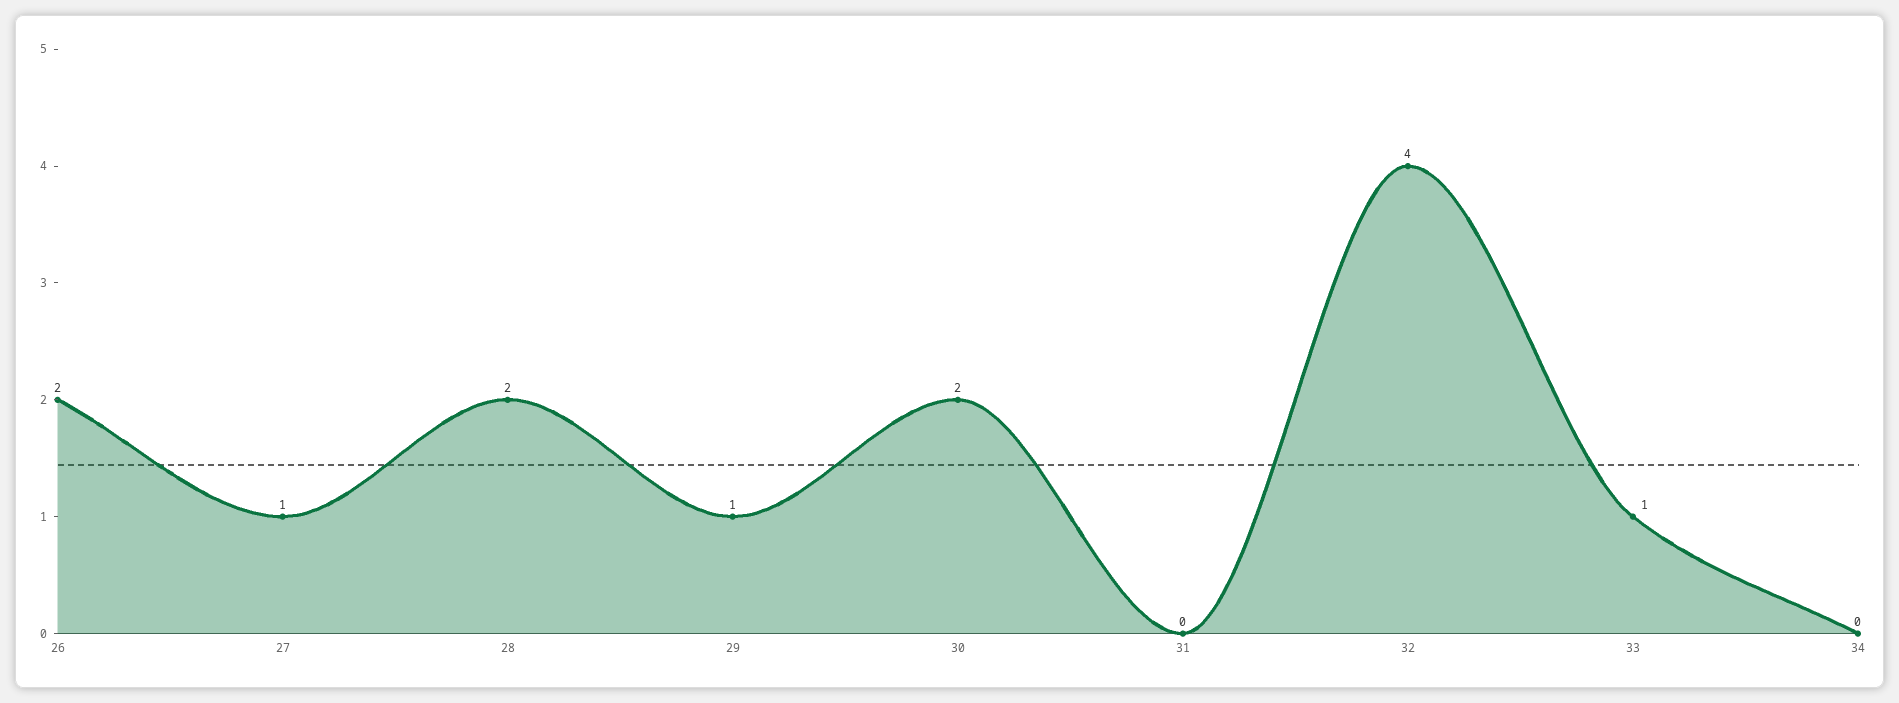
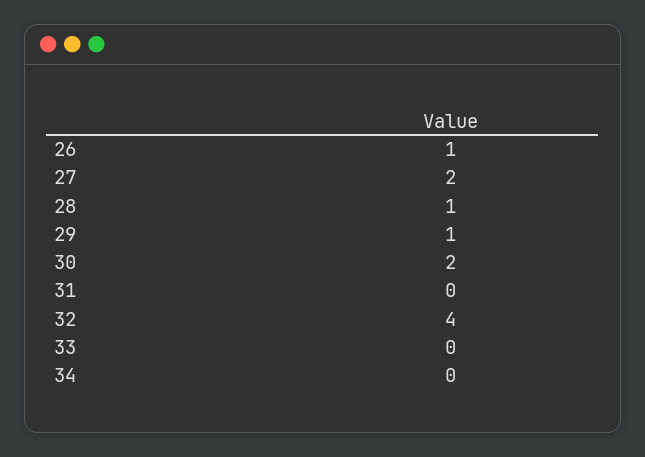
  {
-   "26": 2,
+   "26": 1,
-   "27": 1,
+   "27": 2,
-   "28": 2,
+   "28": 1,
    "29": 1,
    "30": 2,
    "31": 0,
    "32": 4,
-   "33": 1,
+   "33": 0,
    "34": 0
  }

